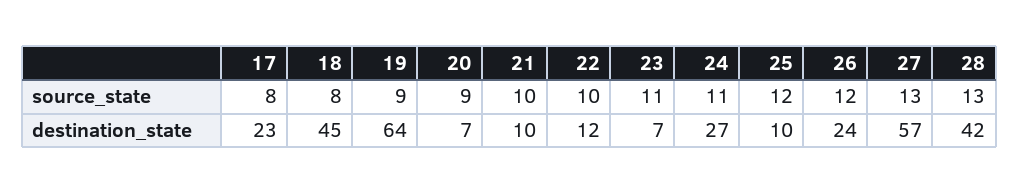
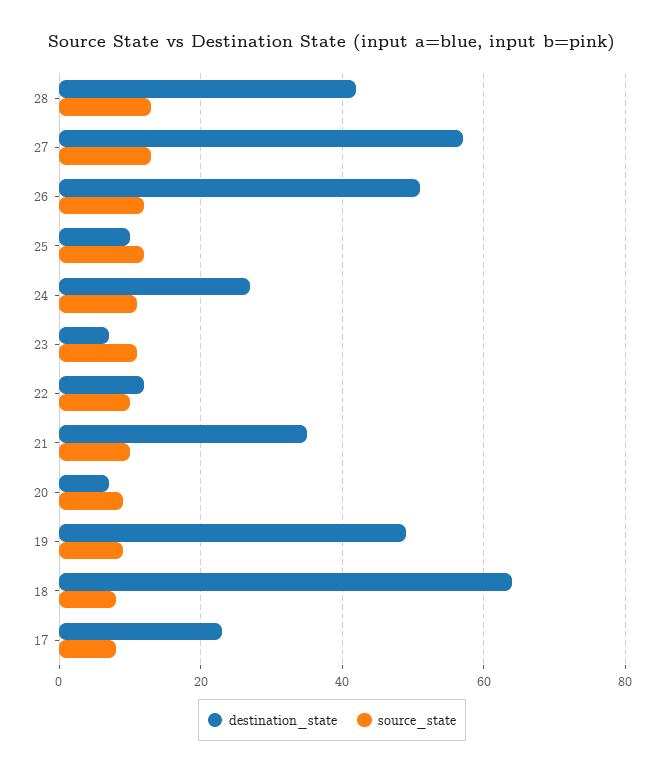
  {
    "source_state": {
      "17": 8,
      "18": 8,
      "19": 9,
      "20": 9,
      "21": 10,
      "22": 10,
      "23": 11,
      "24": 11,
      "25": 12,
      "26": 12,
      "27": 13,
      "28": 13
    },
    "destination_state": {
      "17": 23,
-     "18": 45,
+     "18": 65,
-     "19": 64,
+     "19": 50,
      "20": 7,
-     "21": 10,
+     "21": 35,
      "22": 12,
      "23": 7,
      "24": 27,
      "25": 10,
-     "26": 24,
+     "26": 50,
      "27": 57,
      "28": 42
    }
  }

